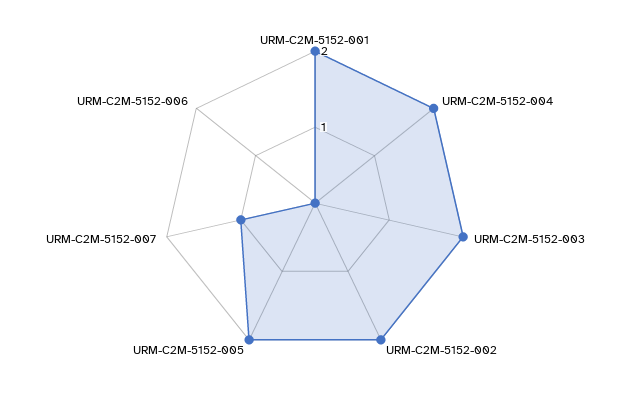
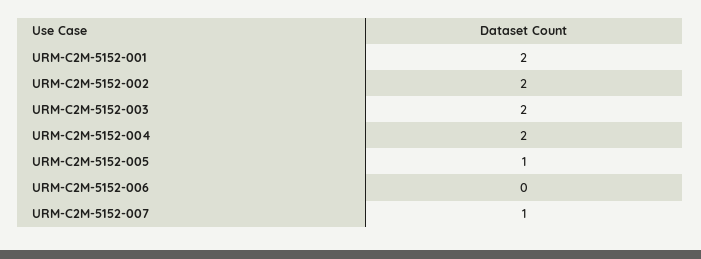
  {
    "URM-C2M-5152-001": 2,
    "URM-C2M-5152-004": 2,
    "URM-C2M-5152-003": 2,
    "URM-C2M-5152-002": 2,
-   "URM-C2M-5152-005": 2,
+   "URM-C2M-5152-005": 1,
    "URM-C2M-5152-007": 1,
    "URM-C2M-5152-006": 0
  }

